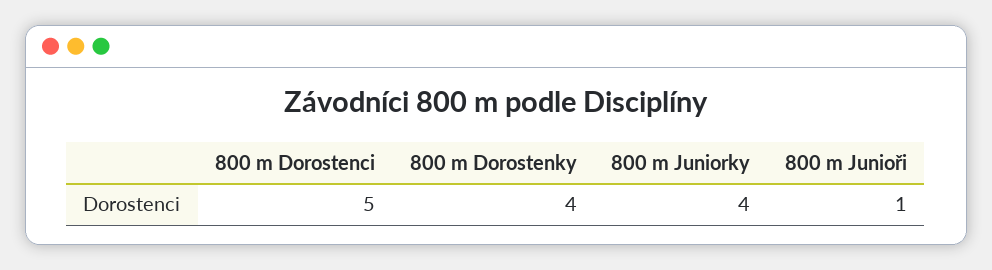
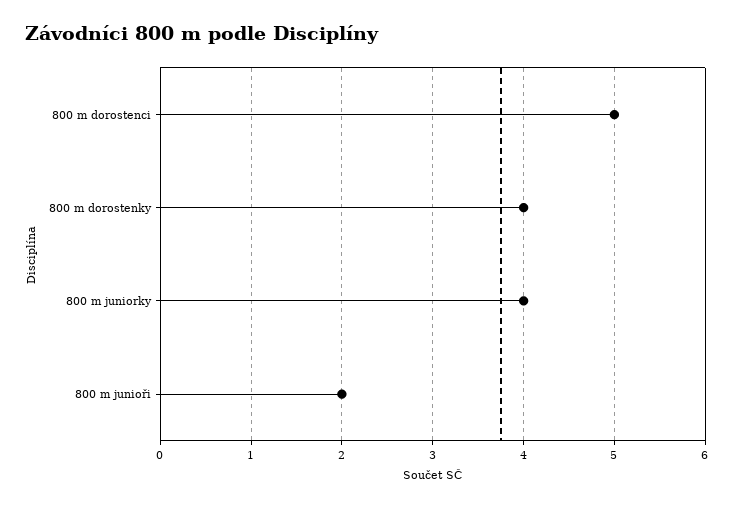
  {
    "800 m Dorostenci": 5,
    "800 m Dorostenky": 4,
    "800 m Juniorky": 4,
-   "800 m Junioři": 1
+   "800 m Junioři": 2
  }

